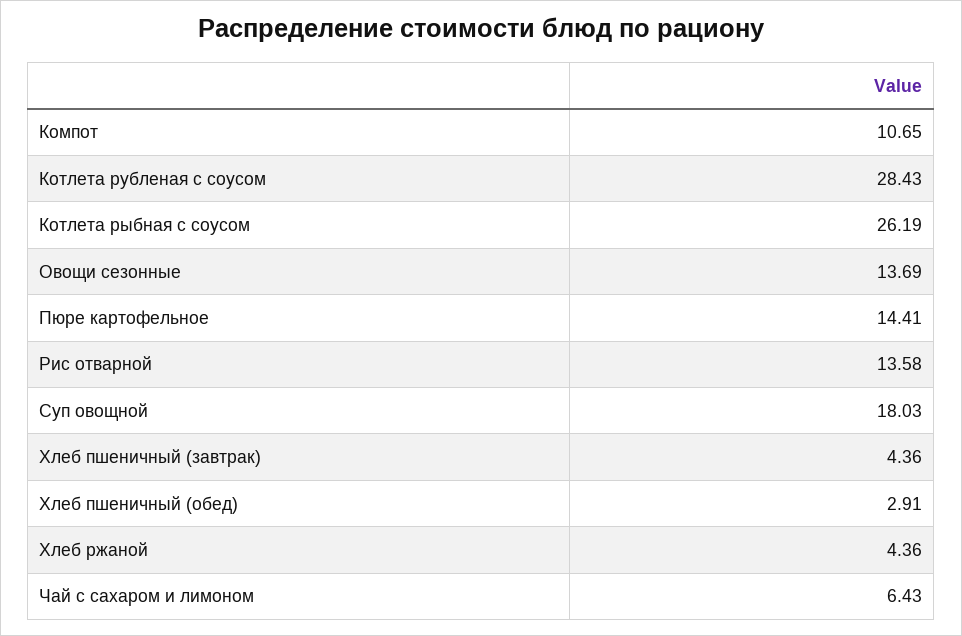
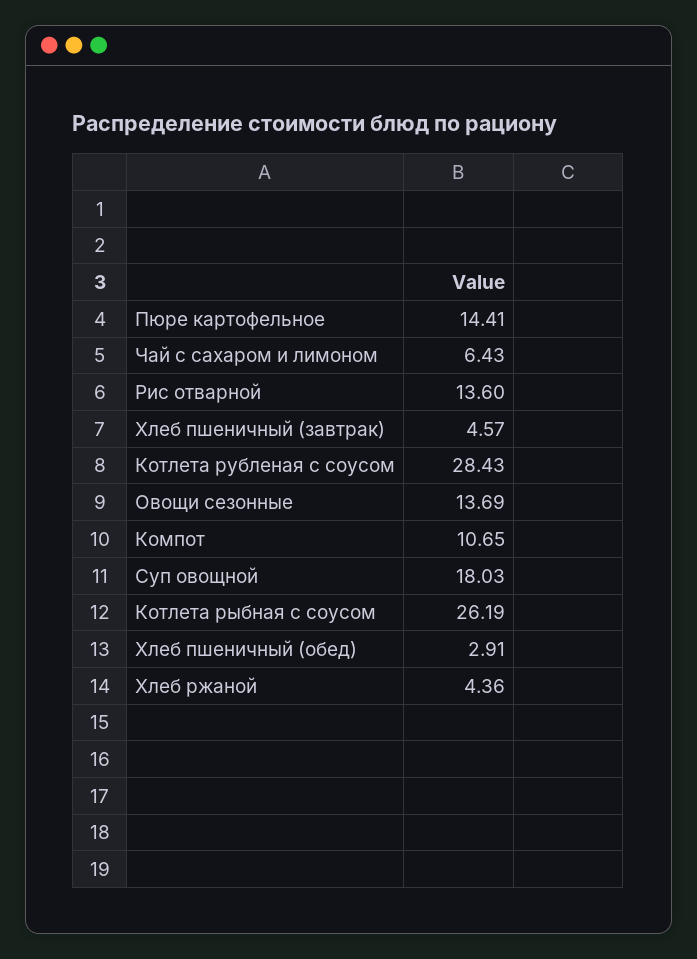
  {
    "Компот": 10.65,
    "Котлета рубленая с соусом": 28.43,
    "Котлета рыбная с соусом": 26.19,
    "Овощи сезонные": 13.69,
    "Пюре картофельное": 14.41,
-   "Рис отварной": 13.58,
+   "Рис отварной": 13.6,
    "Суп овощной": 18.03,
-   "Хлеб пшеничный (завтрак)": 4.36,
+   "Хлеб пшеничный (завтрак)": 4.57,
    "Хлеб пшеничный (обед)": 2.91,
    "Хлеб ржаной": 4.36,
    "Чай с сахаром и лимоном": 6.43
  }

